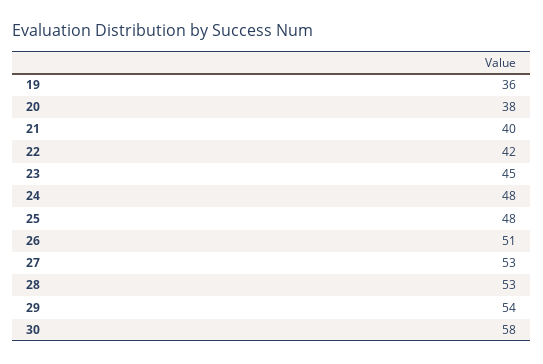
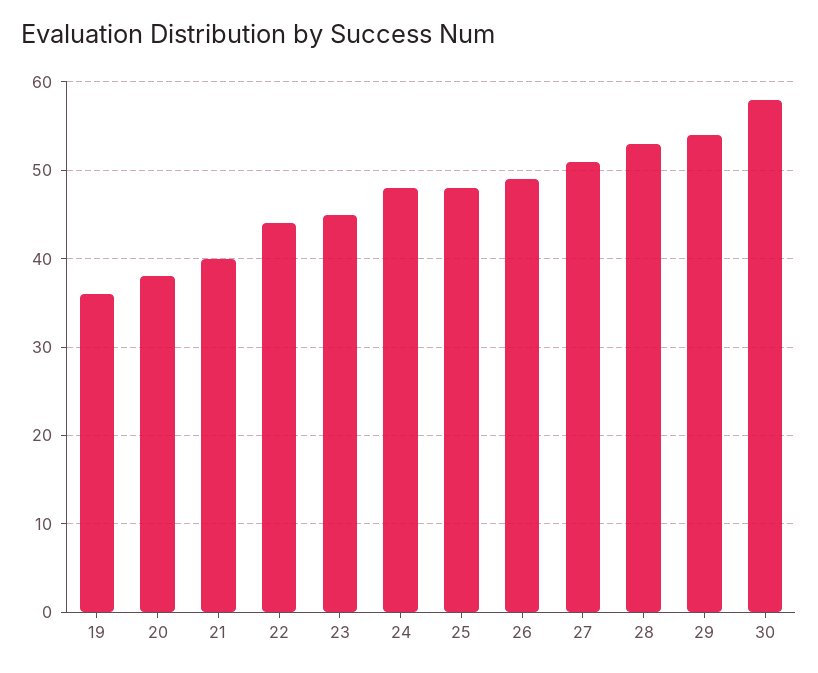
  {
    "19": 36,
    "20": 38,
    "21": 40,
-   "22": 42,
+   "22": 44,
    "23": 45,
    "24": 48,
    "25": 48,
-   "26": 51,
+   "26": 49,
-   "27": 53,
+   "27": 51,
    "28": 53,
    "29": 54,
    "30": 58
  }

